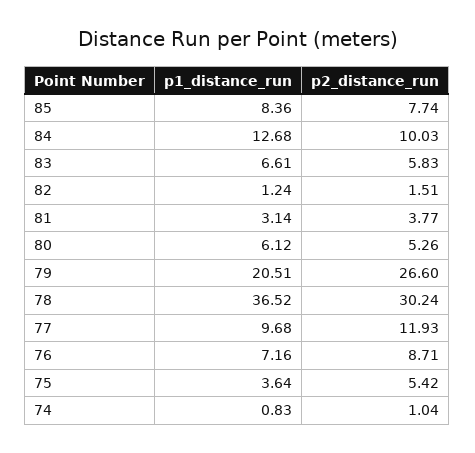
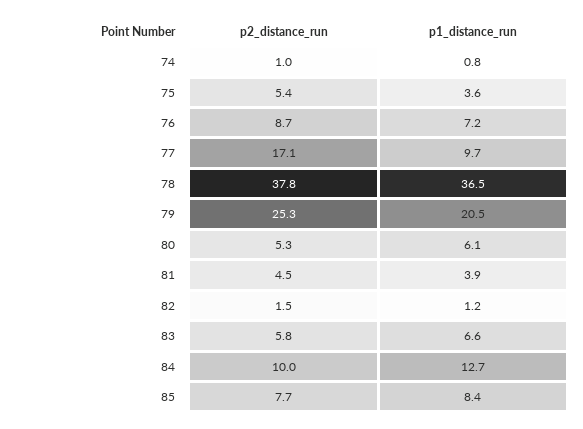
  {
    "p1_distance_run": {
      "85": 8.36,
      "84": 12.68,
      "83": 6.61,
      "82": 1.24,
-     "81": 3.14,
+     "81": 3.9,
      "80": 6.12,
      "79": 20.51,
      "78": 36.52,
      "77": 9.68,
      "76": 7.16,
      "75": 3.64,
      "74": 0.83
    },
    "p2_distance_run": {
      "85": 7.74,
      "84": 10.03,
      "83": 5.83,
      "82": 1.51,
-     "81": 3.77,
+     "81": 4.5,
      "80": 5.26,
-     "79": 26.6,
+     "79": 25.3,
-     "78": 30.24,
+     "78": 37.8,
-     "77": 11.93,
+     "77": 17.1,
      "76": 8.71,
      "75": 5.42,
      "74": 1.04
    }
  }

